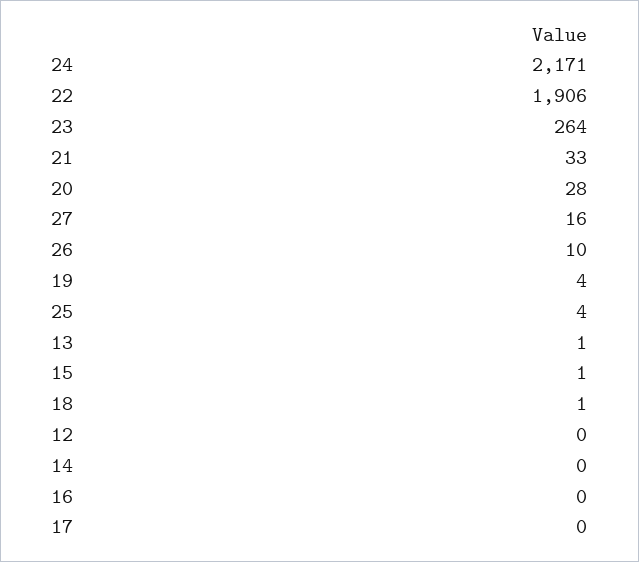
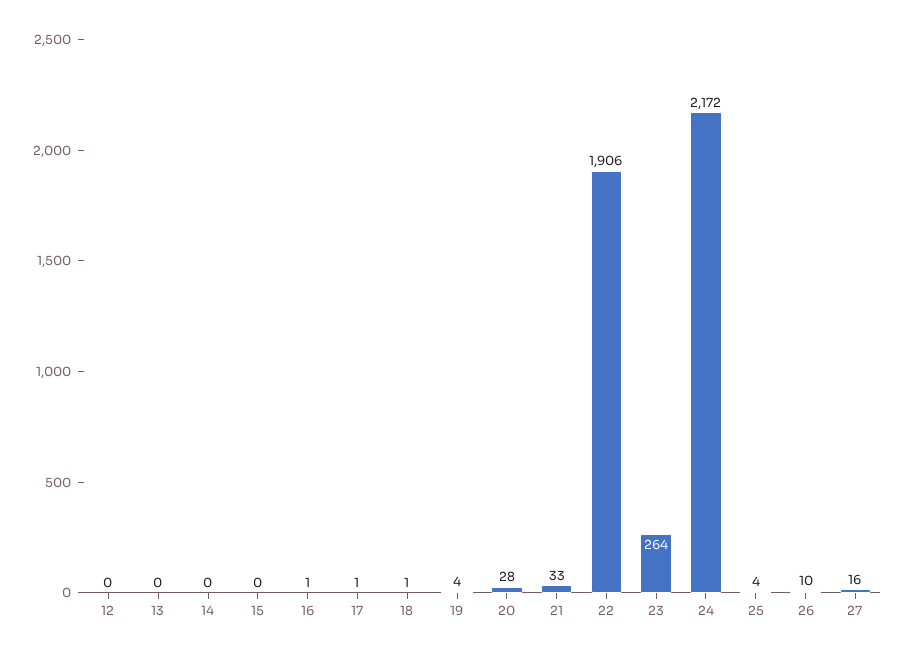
  {
-   "24": 2171,
+   "24": 2172,
    "22": 1906,
    "23": 264,
    "21": 33,
    "20": 28,
    "27": 16,
    "26": 10,
    "19": 4,
    "25": 4,
-   "13": 1,
+   "13": 0,
-   "15": 1,
+   "15": 0,
    "18": 1,
    "12": 0,
    "14": 0,
-   "16": 0,
+   "16": 1,
-   "17": 0
+   "17": 1
  }

